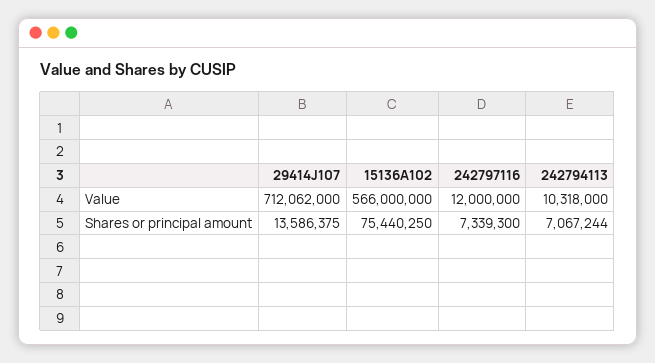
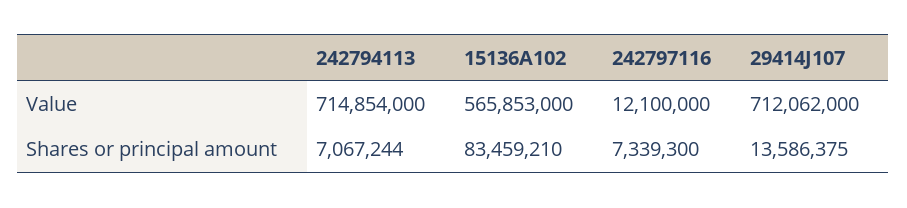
  {
    "29414J107": {
      "Value": 712062000,
      "Shares or principal amount": 13586375
    },
    "15136A102": {
-     "Value": 566000000,
+     "Value": 565853000,
-     "Shares or principal amount": 75440250
+     "Shares or principal amount": 83459210
    },
    "242797116": {
-     "Value": 12000000,
+     "Value": 12100000,
      "Shares or principal amount": 7339300
    },
    "242794113": {
-     "Value": 10318000,
+     "Value": 714854000,
      "Shares or principal amount": 7067244
    }
  }

